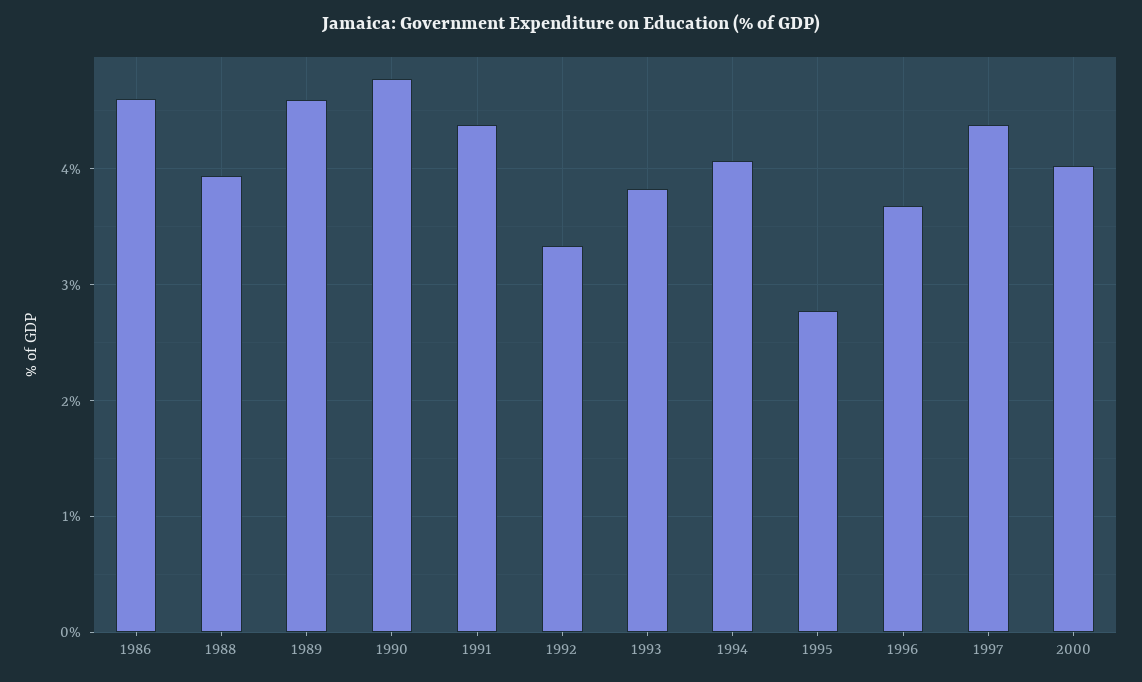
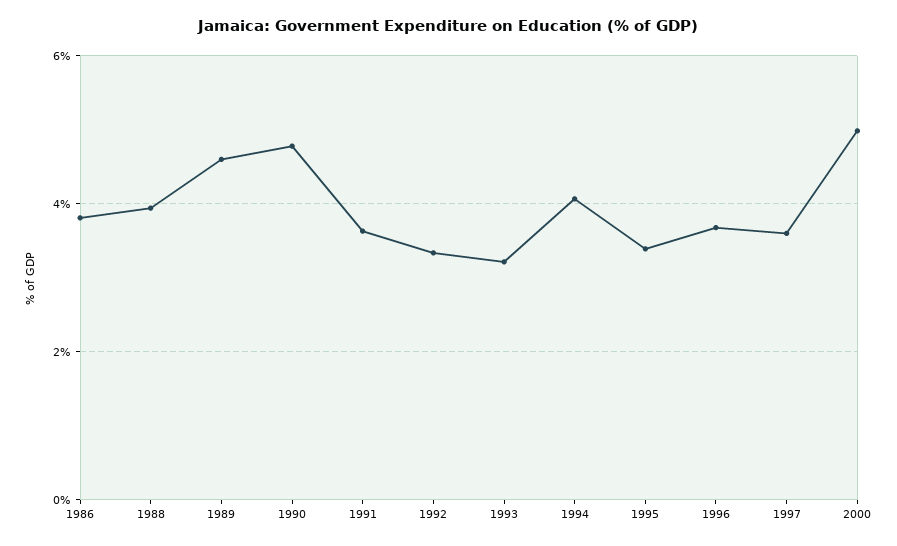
  {
-   "1986": 4.6,
+   "1986": 3.8,
    "1988": 3.9,
    "1989": 4.6,
    "1990": 4.8,
-   "1991": 4.4,
+   "1991": 3.6,
    "1992": 3.3,
-   "1993": 3.8,
+   "1993": 3.2,
    "1994": 4.1,
-   "1995": 2.8,
+   "1995": 3.4,
    "1996": 3.7,
-   "1997": 4.4,
+   "1997": 3.6,
-   "2000": 4
+   "2000": 5
  }

